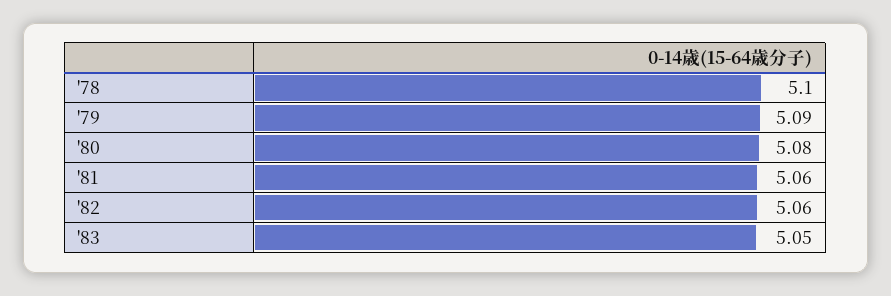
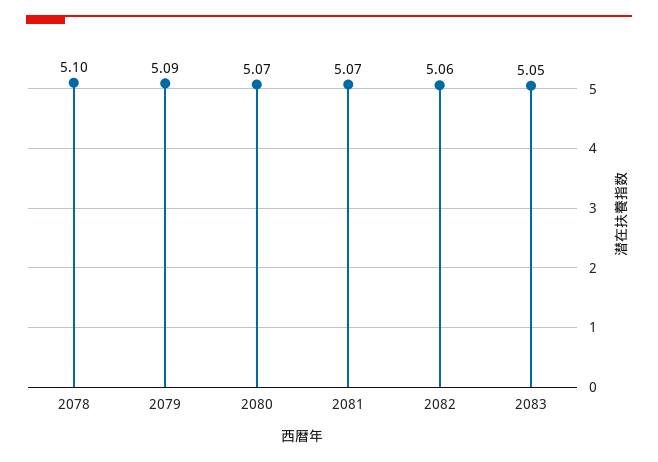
  {
    "'78": 5.1,
    "'79": 5.09,
-   "'80": 5.08,
+   "'80": 5.07,
-   "'81": 5.06,
+   "'81": 5.07,
    "'82": 5.06,
    "'83": 5.05
  }

